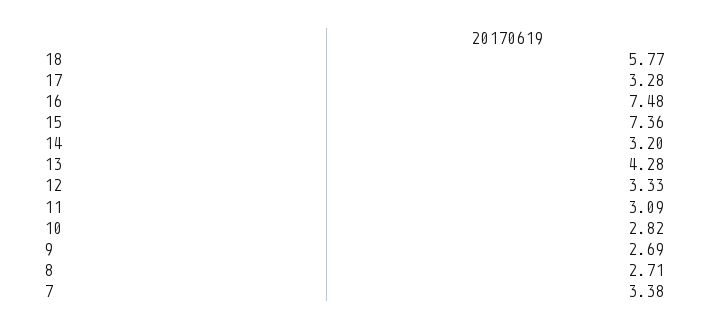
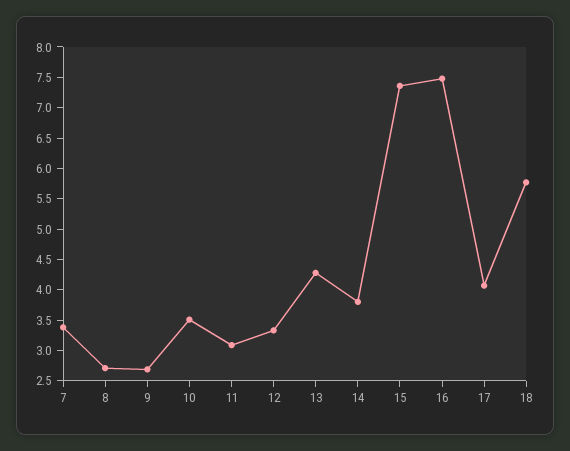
  {
    "18": 5.77,
-   "17": 3.28,
+   "17": 4,
    "16": 7.48,
    "15": 7.36,
-   "14": 3.2,
+   "14": 3.75,
    "13": 4.28,
    "12": 3.33,
    "11": 3.09,
-   "10": 2.82,
+   "10": 3.5,
    "9": 2.69,
    "8": 2.71,
    "7": 3.38
  }

